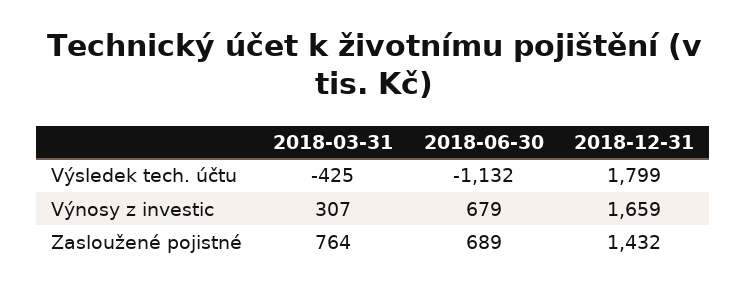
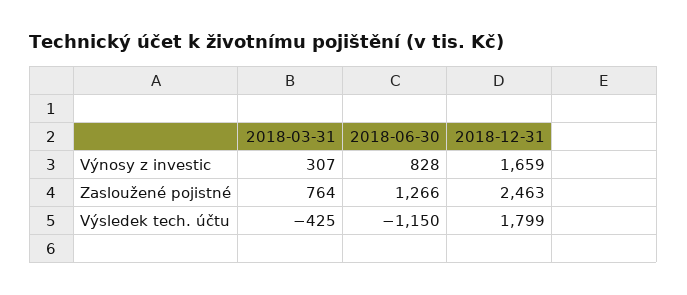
  {
    "2018-03-31": {
      "Výsledek tech. účtu": -425,
      "Výnosy z investic": 307,
      "Zasloužené pojistné": 764
    },
    "2018-06-30": {
-     "Výsledek tech. účtu": -1132,
+     "Výsledek tech. účtu": -1150,
-     "Výnosy z investic": 679,
+     "Výnosy z investic": 828,
-     "Zasloužené pojistné": 689
+     "Zasloužené pojistné": 1266
    },
    "2018-12-31": {
      "Výsledek tech. účtu": 1799,
      "Výnosy z investic": 1659,
-     "Zasloužené pojistné": 1432
+     "Zasloužené pojistné": 2463
    }
  }

